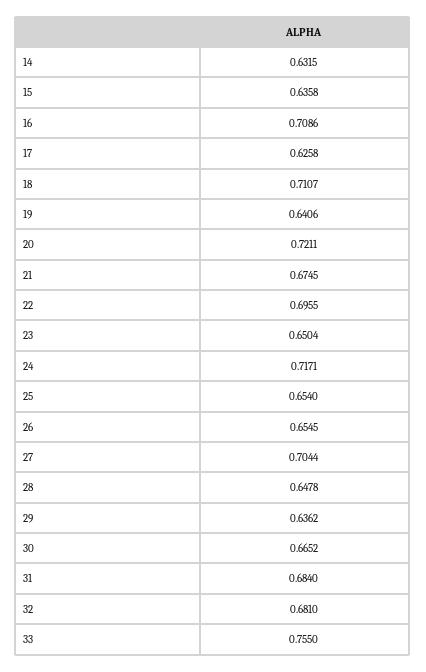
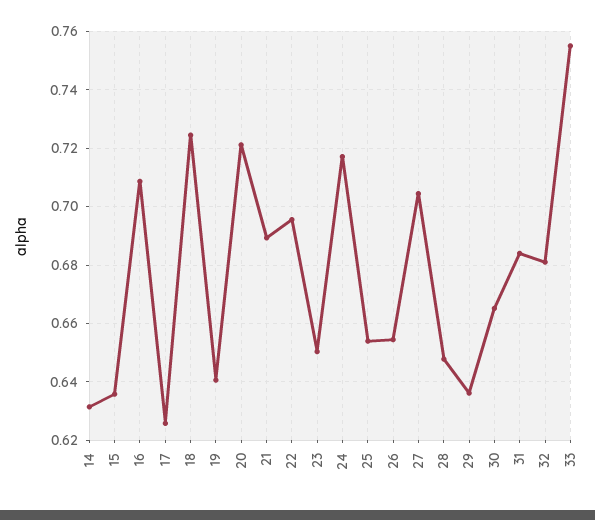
  {
    "14": 0.6315,
    "15": 0.6358,
    "16": 0.7086,
    "17": 0.6258,
-   "18": 0.7107,
+   "18": 0.725,
    "19": 0.6406,
    "20": 0.7211,
-   "21": 0.6745,
+   "21": 0.69,
    "22": 0.6955,
    "23": 0.6504,
    "24": 0.7171,
    "25": 0.654,
    "26": 0.6545,
    "27": 0.7044,
    "28": 0.6478,
    "29": 0.6362,
    "30": 0.6652,
    "31": 0.684,
    "32": 0.681,
    "33": 0.755
  }

